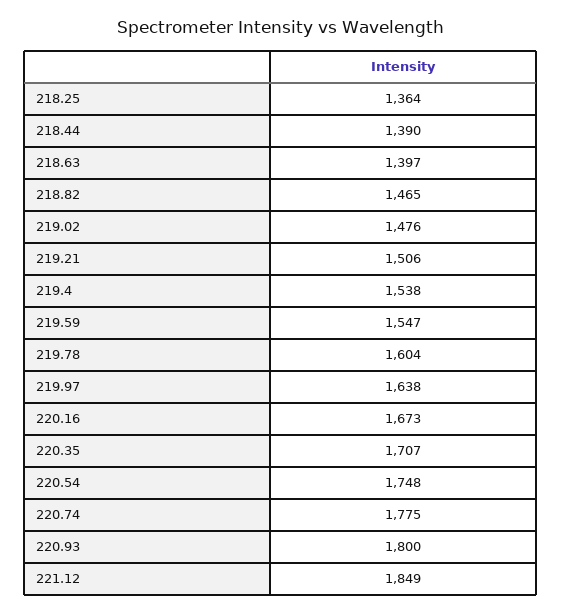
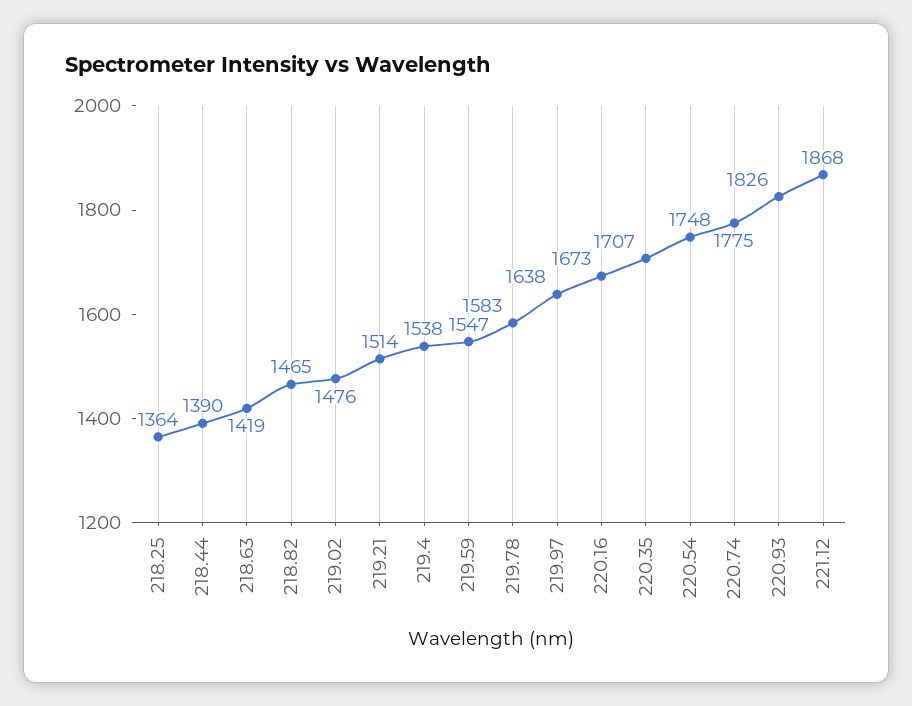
  {
    "218.25": 1364,
    "218.44": 1390,
-   "218.63": 1397,
+   "218.63": 1419,
    "218.82": 1465,
    "219.02": 1476,
-   "219.21": 1506,
+   "219.21": 1514,
    "219.4": 1538,
    "219.59": 1547,
-   "219.78": 1604,
+   "219.78": 1583,
    "219.97": 1638,
    "220.16": 1673,
    "220.35": 1707,
    "220.54": 1748,
    "220.74": 1775,
-   "220.93": 1800,
+   "220.93": 1826,
-   "221.12": 1849
+   "221.12": 1868
  }

